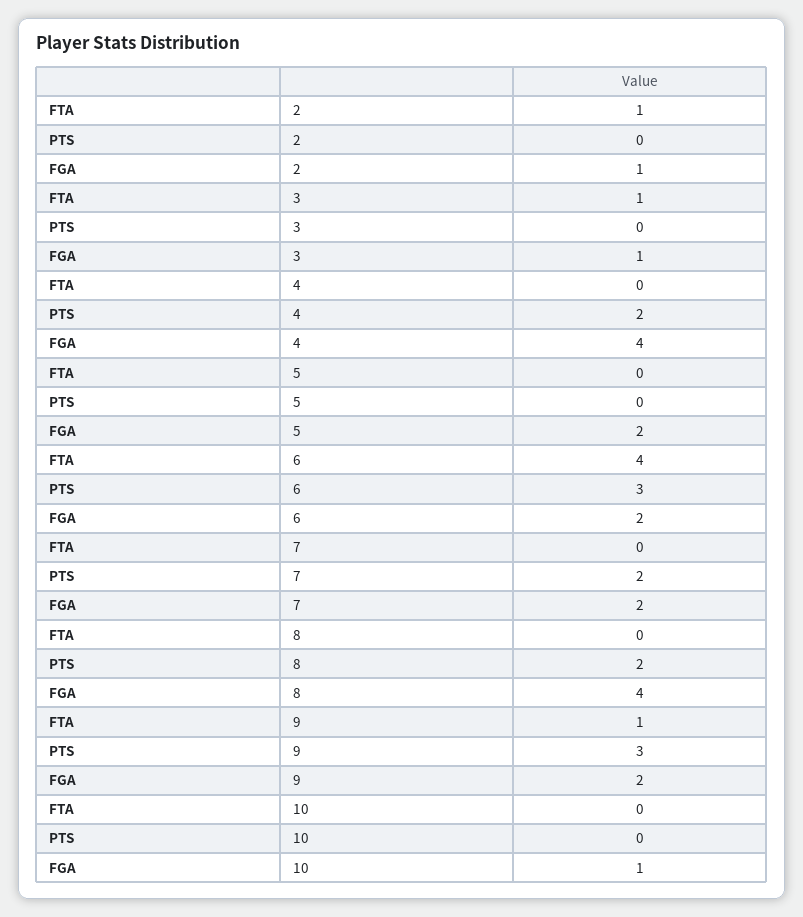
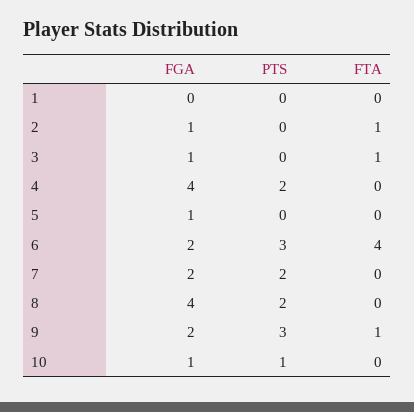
  {
    "FTA": {
      "2": 1,
      "3": 1,
      "4": 0,
      "5": 0,
      "6": 4,
      "7": 0,
      "8": 0,
      "9": 1,
-     "10": 0
+     "10": 0,
+     "1": 0
    },
    "PTS": {
      "2": 0,
      "3": 0,
      "4": 2,
      "5": 0,
      "6": 3,
      "7": 2,
      "8": 2,
      "9": 3,
-     "10": 0
+     "10": 1,
+     "1": 0
    },
    "FGA": {
      "2": 1,
      "3": 1,
      "4": 4,
-     "5": 2,
+     "5": 1,
      "6": 2,
      "7": 2,
      "8": 4,
      "9": 2,
-     "10": 1
+     "10": 1,
+     "1": 0
    }
  }

